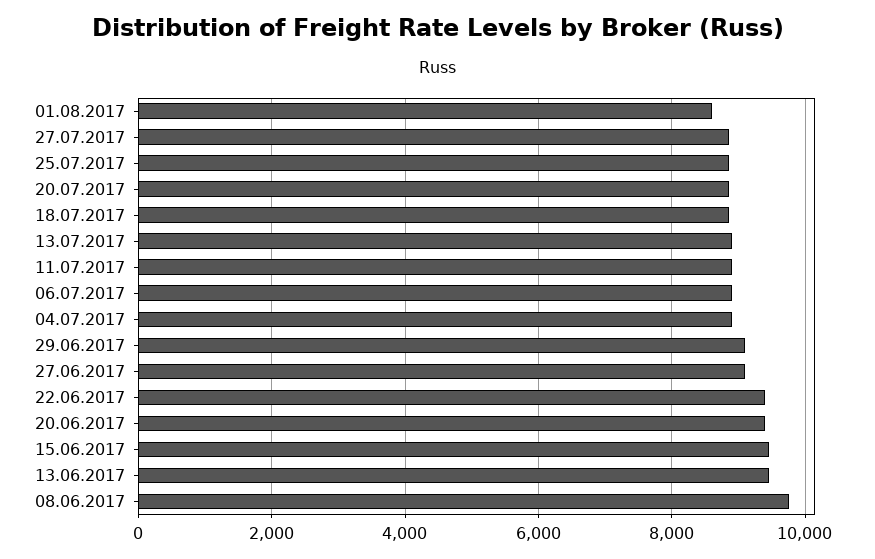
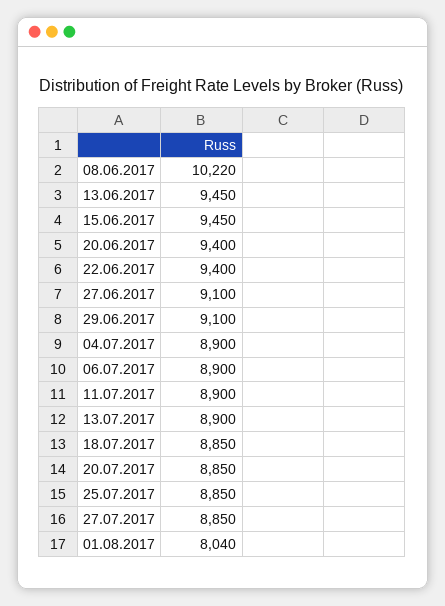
  {
-   "01.08.2017": 8600,
+   "01.08.2017": 8040,
    "27.07.2017": 8850,
    "25.07.2017": 8850,
    "20.07.2017": 8850,
    "18.07.2017": 8850,
    "13.07.2017": 8900,
    "11.07.2017": 8900,
    "06.07.2017": 8900,
    "04.07.2017": 8900,
    "29.06.2017": 9100,
    "27.06.2017": 9100,
    "22.06.2017": 9400,
    "20.06.2017": 9400,
    "15.06.2017": 9450,
    "13.06.2017": 9450,
-   "08.06.2017": 9800
+   "08.06.2017": 10220
  }

